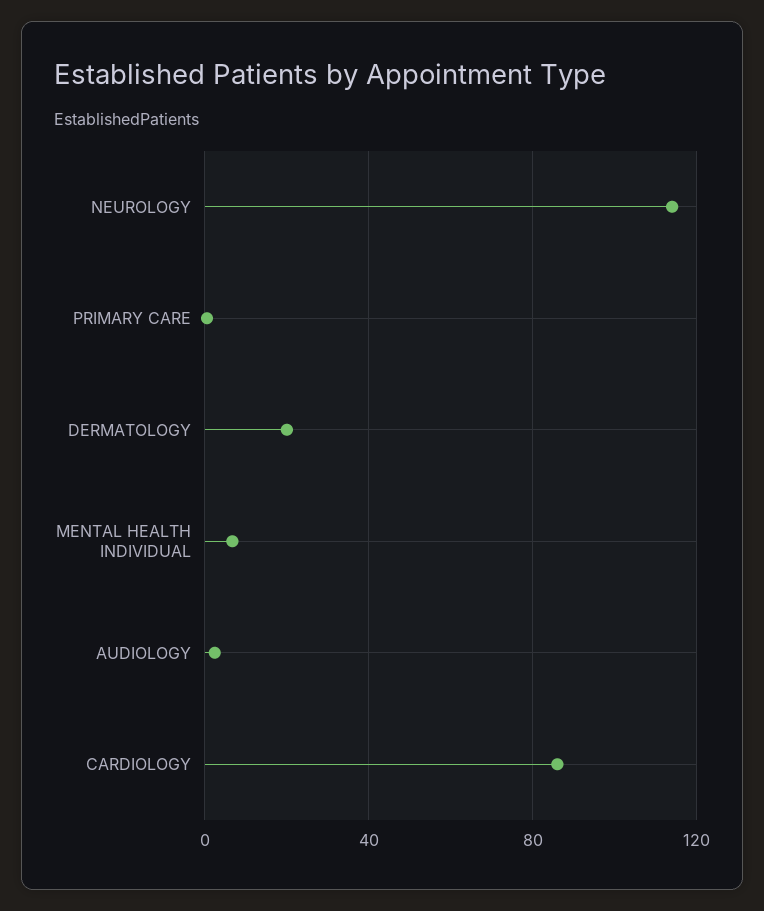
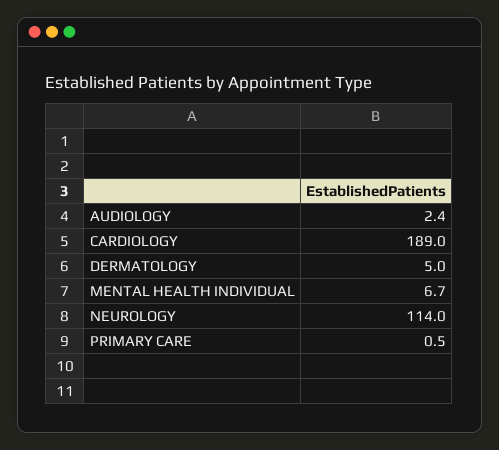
  {
    "NEUROLOGY": 114,
    "PRIMARY CARE": 0.5,
-   "DERMATOLOGY": 20,
+   "DERMATOLOGY": 5,
    "MENTAL HEALTH INDIVIDUAL": 6.7,
    "AUDIOLOGY": 2.4,
-   "CARDIOLOGY": 85
+   "CARDIOLOGY": 189
  }

